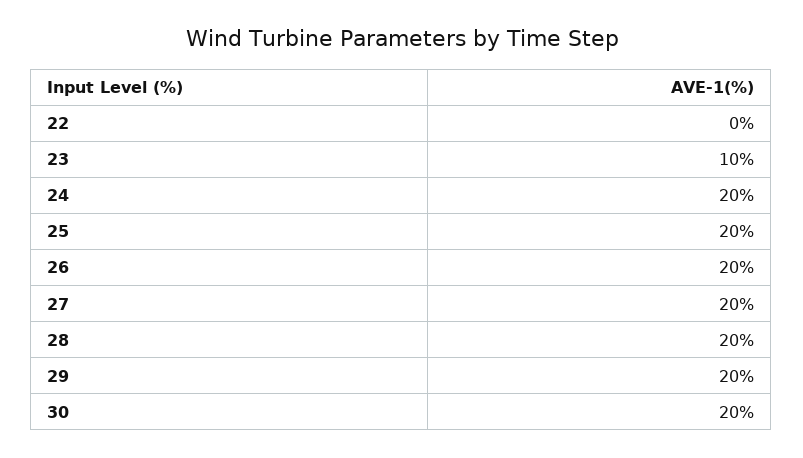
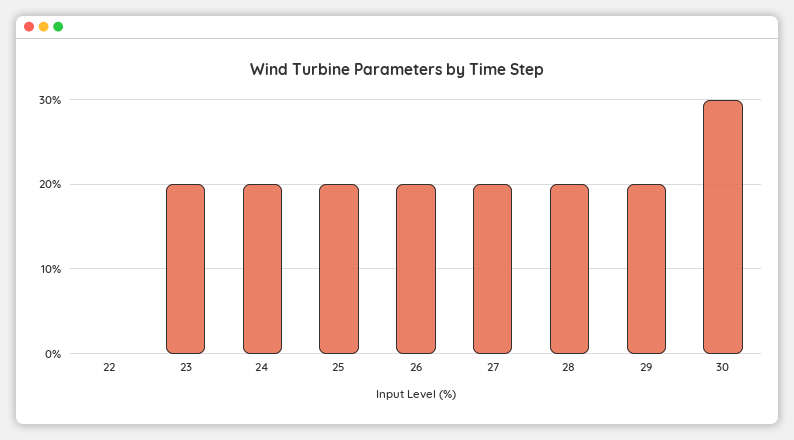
  {
    "22": 0,
-   "23": 10,
+   "23": 20,
    "24": 20,
    "25": 20,
    "26": 20,
    "27": 20,
    "28": 20,
    "29": 20,
-   "30": 20
+   "30": 30
  }

